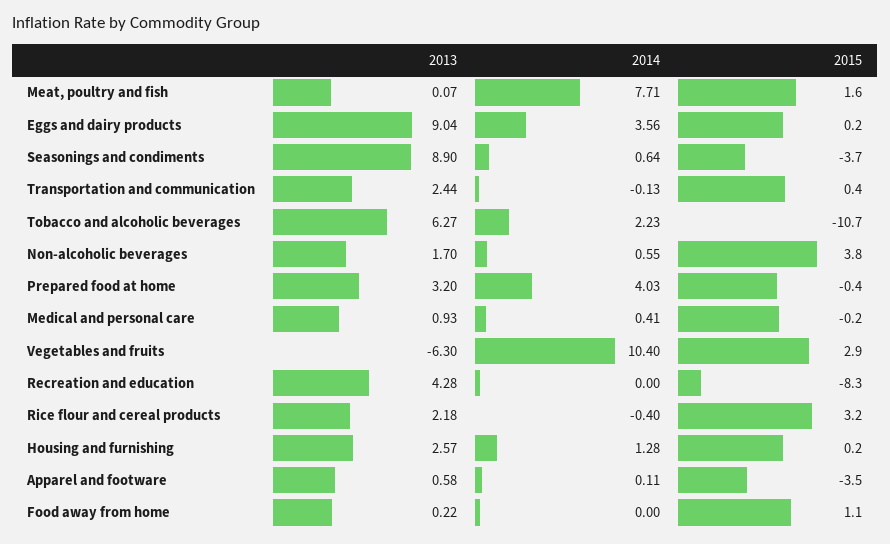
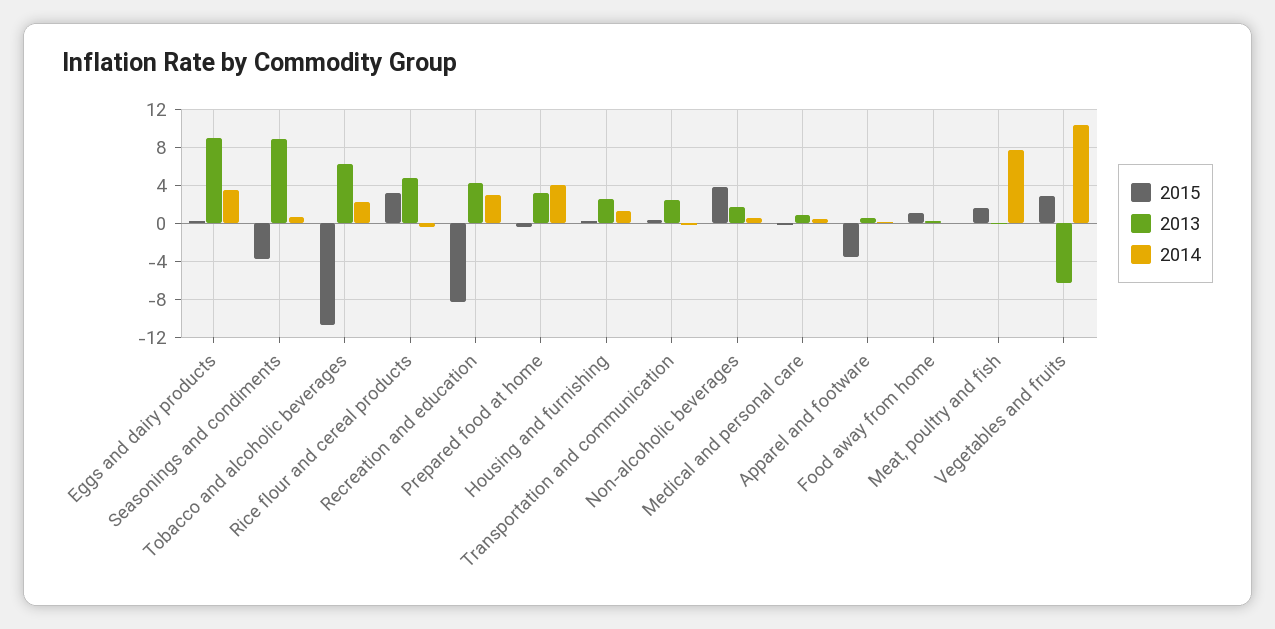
  {
    "2013": {
      "Meat, poultry and fish": 0.07,
      "Eggs and dairy products": 9.04,
      "Seasonings and condiments": 8.9,
      "Transportation and communication": 2.44,
      "Tobacco and alcoholic beverages": 6.27,
      "Non-alcoholic beverages": 1.7,
      "Prepared food at home": 3.2,
      "Medical and personal care": 0.93,
      "Vegetables and fruits": -6.3,
      "Recreation and education": 4.28,
-     "Rice flour and cereal products": 2.18,
+     "Rice flour and cereal products": 5,
      "Housing and furnishing": 2.57,
      "Apparel and footware": 0.58,
      "Food away from home": 0.22
    },
    "2014": {
      "Meat, poultry and fish": 7.71,
      "Eggs and dairy products": 3.56,
      "Seasonings and condiments": 0.64,
      "Transportation and communication": -0.13,
      "Tobacco and alcoholic beverages": 2.23,
      "Non-alcoholic beverages": 0.55,
      "Prepared food at home": 4.03,
      "Medical and personal care": 0.41,
      "Vegetables and fruits": 10.4,
-     "Recreation and education": 0,
+     "Recreation and education": 3,
      "Rice flour and cereal products": -0.4,
      "Housing and furnishing": 1.28,
      "Apparel and footware": 0.11,
      "Food away from home": 0
    },
    "2015": {
      "Meat, poultry and fish": 1.6,
      "Eggs and dairy products": 0.2,
      "Seasonings and condiments": -3.7,
      "Transportation and communication": 0.4,
      "Tobacco and alcoholic beverages": -10.7,
      "Non-alcoholic beverages": 3.8,
      "Prepared food at home": -0.4,
      "Medical and personal care": -0.2,
      "Vegetables and fruits": 2.9,
      "Recreation and education": -8.3,
      "Rice flour and cereal products": 3.2,
      "Housing and furnishing": 0.2,
      "Apparel and footware": -3.5,
      "Food away from home": 1.1
    }
  }

